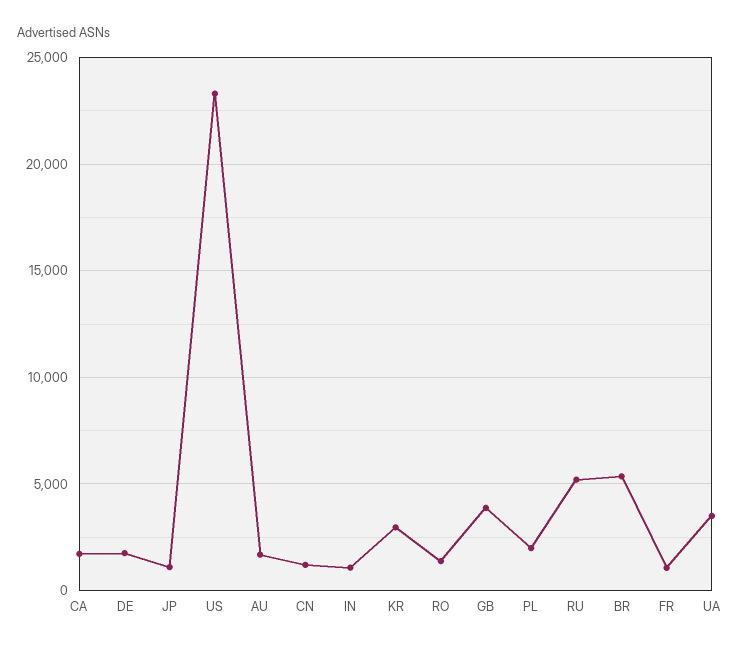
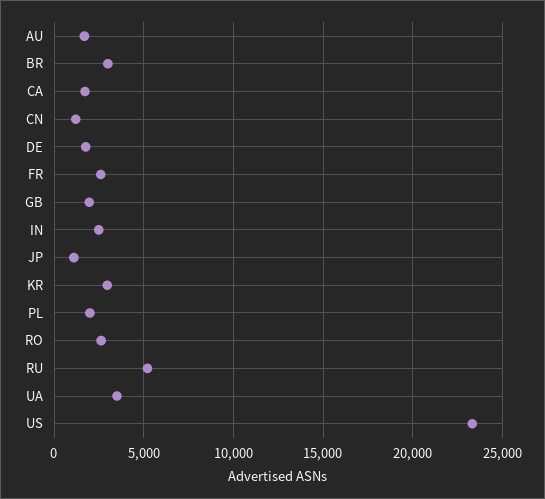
  {
    "CA": 1500,
    "DE": 2000,
    "JP": 1000,
    "US": 23500,
    "AU": 1500,
    "CN": 1000,
-   "IN": 1000,
+   "IN": 2500,
    "KR": 3000,
-   "RO": 1500,
+   "RO": 2500,
-   "GB": 4000,
+   "GB": 2000,
    "PL": 2000,
    "RU": 5000,
-   "BR": 5500,
+   "BR": 3000,
-   "FR": 1000,
+   "FR": 2500,
    "UA": 3500
  }

